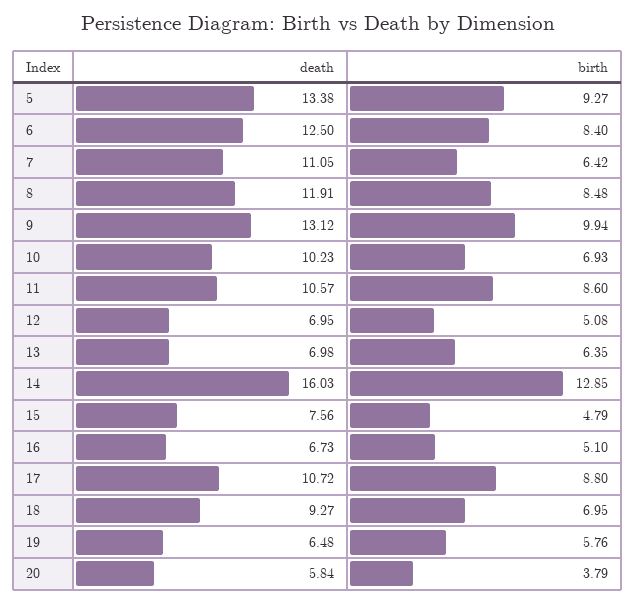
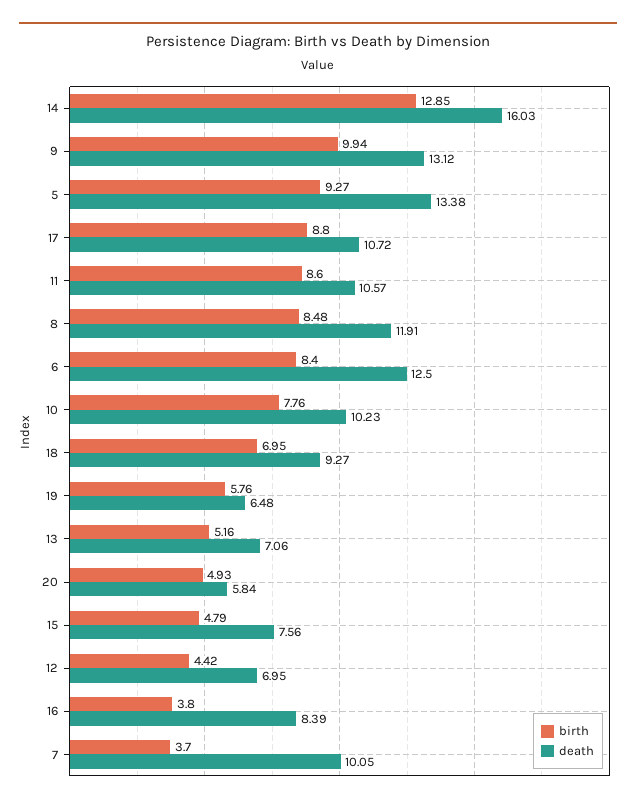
  {
    "death": {
      "5": 13.38,
      "6": 12.5,
-     "7": 11.05,
+     "7": 10.05,
      "8": 11.91,
      "9": 13.12,
      "10": 10.23,
      "11": 10.57,
      "12": 6.95,
-     "13": 6.98,
+     "13": 7.06,
      "14": 16.03,
      "15": 7.56,
-     "16": 6.73,
+     "16": 8.39,
      "17": 10.72,
      "18": 9.27,
      "19": 6.48,
      "20": 5.84
    },
    "birth": {
      "5": 9.27,
      "6": 8.4,
-     "7": 6.42,
+     "7": 3.7,
      "8": 8.48,
      "9": 9.94,
-     "10": 6.93,
+     "10": 7.76,
      "11": 8.6,
-     "12": 5.08,
+     "12": 4.42,
-     "13": 6.35,
+     "13": 5.16,
      "14": 12.85,
      "15": 4.79,
-     "16": 5.1,
+     "16": 3.8,
      "17": 8.8,
      "18": 6.95,
      "19": 5.76,
-     "20": 3.79
+     "20": 4.93
    }
  }

